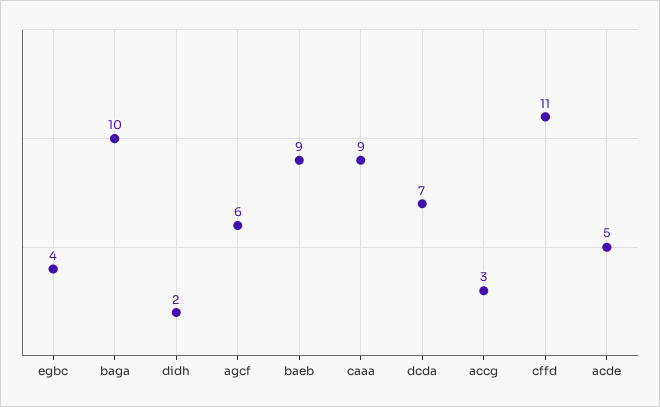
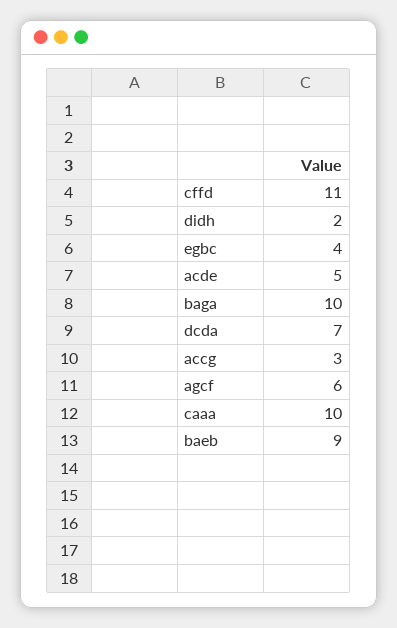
  {
    "egbc": 4,
    "baga": 10,
    "didh": 2,
    "agcf": 6,
    "baeb": 9,
-   "caaa": 9,
+   "caaa": 10,
    "dcda": 7,
    "accg": 3,
    "cffd": 11,
    "acde": 5
  }

